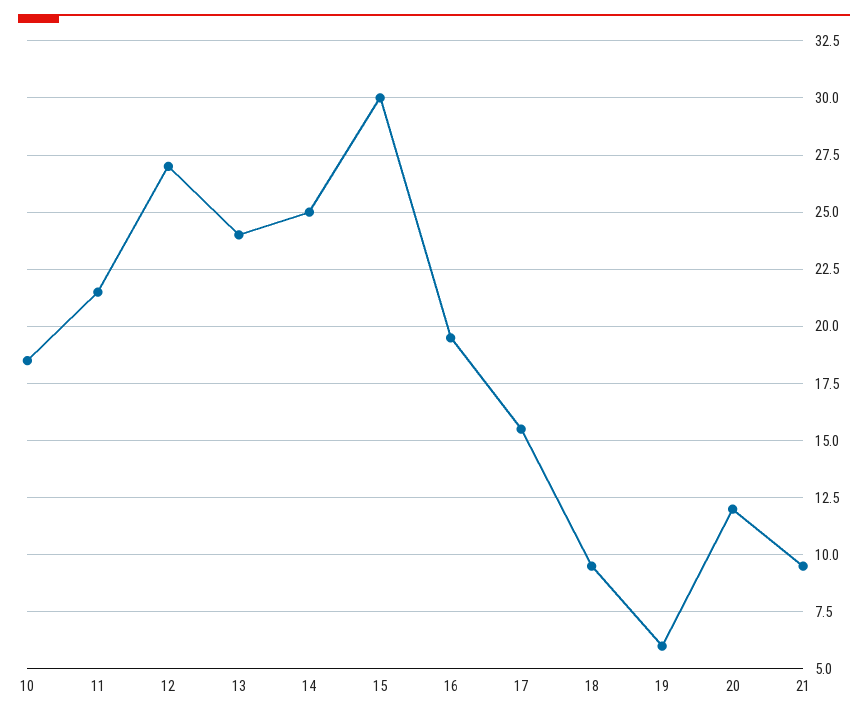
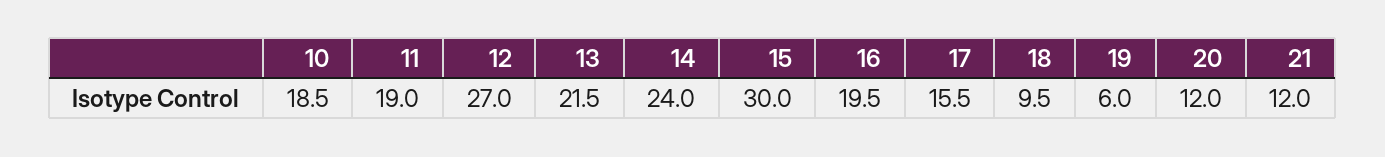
  {
    "10": 18.5,
-   "11": 21.5,
+   "11": 19,
    "12": 27,
-   "13": 24,
+   "13": 21.5,
-   "14": 25,
+   "14": 24,
    "15": 30,
    "16": 19.5,
    "17": 15.5,
    "18": 9.5,
    "19": 6,
    "20": 12,
-   "21": 9.5
+   "21": 12
  }

